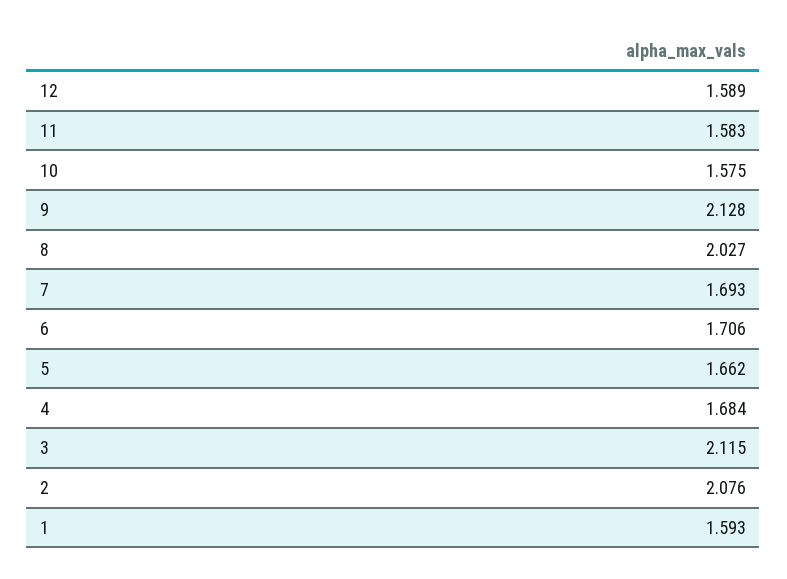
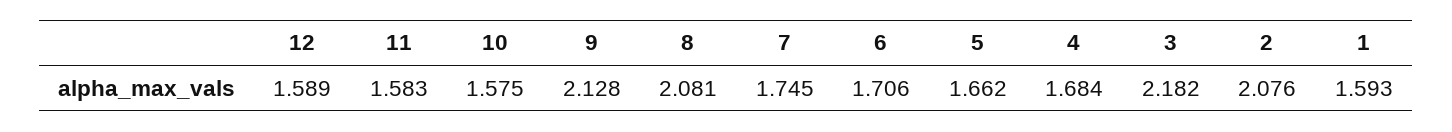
  {
    "12": 1.589,
    "11": 1.583,
    "10": 1.575,
    "9": 2.128,
-   "8": 2.027,
+   "8": 2.081,
-   "7": 1.693,
+   "7": 1.745,
    "6": 1.706,
    "5": 1.662,
    "4": 1.684,
-   "3": 2.115,
+   "3": 2.182,
    "2": 2.076,
    "1": 1.593
  }

